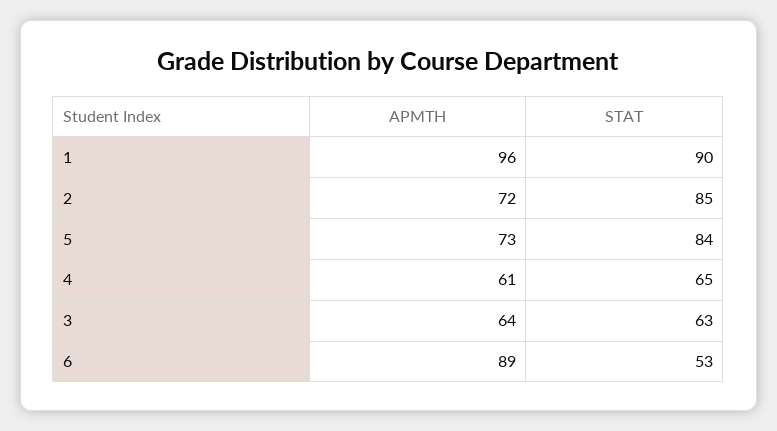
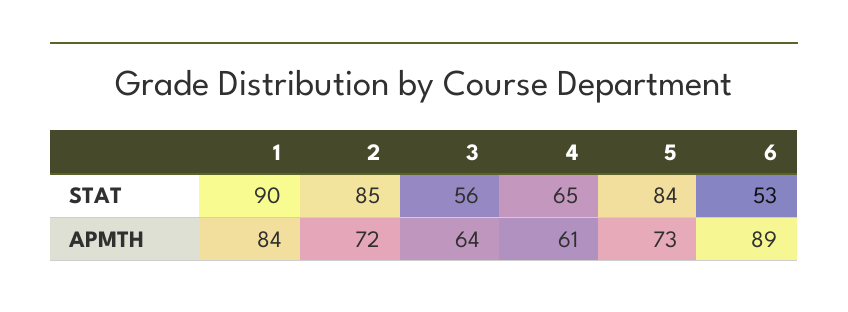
  {
    "APMTH": {
-     "1": 96,
+     "1": 84,
      "2": 72,
      "5": 73,
      "4": 61,
      "3": 64,
      "6": 89
    },
    "STAT": {
      "1": 90,
      "2": 85,
      "5": 84,
      "4": 65,
-     "3": 63,
+     "3": 56,
      "6": 53
    }
  }

